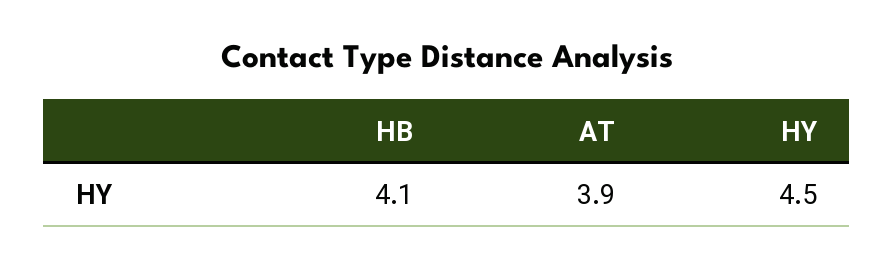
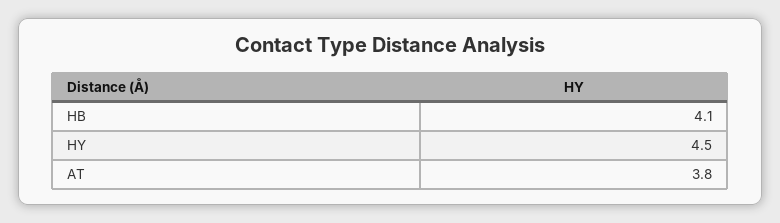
  {
    "HB": 4.1,
-   "AT": 3.9,
+   "AT": 3.8,
    "HY": 4.5
  }

